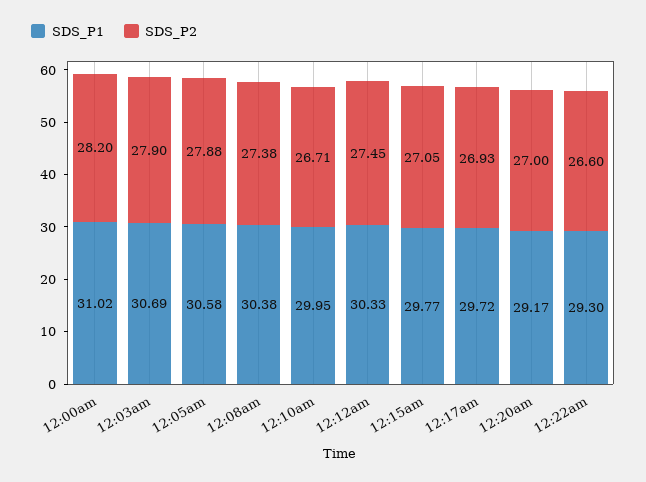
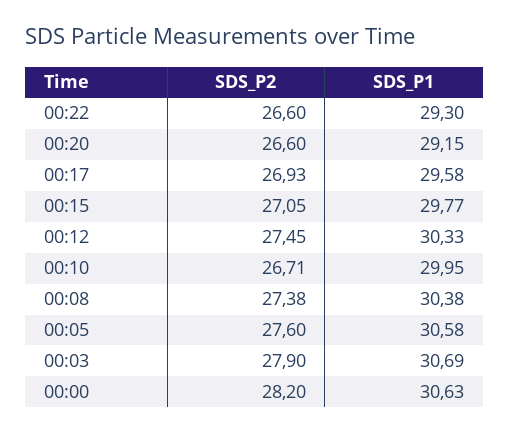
  {
    "SDS_P1": {
-     "12:00am": 31.02,
+     "12:00am": 30.63,
      "12:03am": 30.69,
      "12:05am": 30.58,
      "12:08am": 30.38,
      "12:10am": 29.95,
      "12:12am": 30.33,
      "12:15am": 29.77,
-     "12:17am": 29.72,
+     "12:17am": 29.58,
-     "12:20am": 29.17,
+     "12:20am": 29.15,
      "12:22am": 29.3
    },
    "SDS_P2": {
      "12:00am": 28.2,
      "12:03am": 27.9,
-     "12:05am": 27.88,
+     "12:05am": 27.6,
      "12:08am": 27.38,
      "12:10am": 26.71,
      "12:12am": 27.45,
      "12:15am": 27.05,
      "12:17am": 26.93,
-     "12:20am": 27,
+     "12:20am": 26.6,
      "12:22am": 26.6
    }
  }

